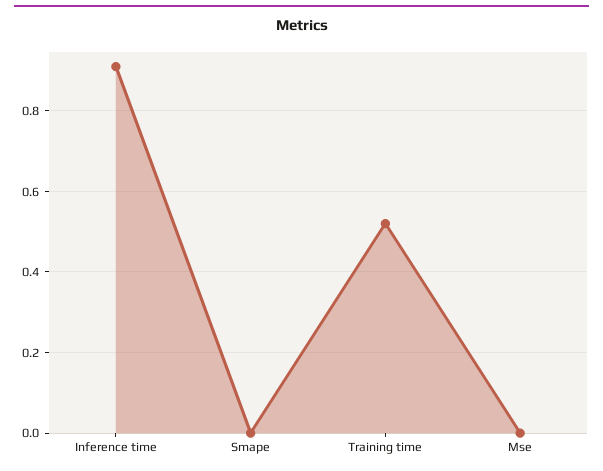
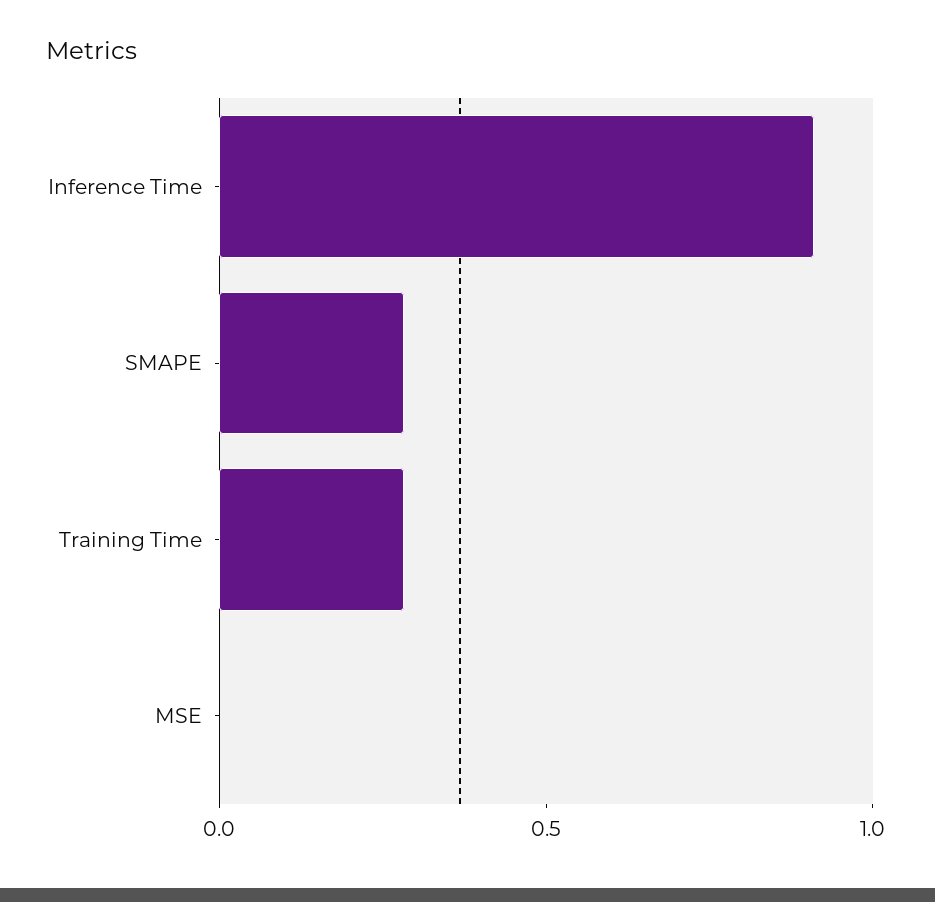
  {
    "Inference time": 0.9,
-   "Smape": 0,
+   "Smape": 0.3,
-   "Training time": 0.52,
+   "Training time": 0.3,
    "Mse": 0
  }

